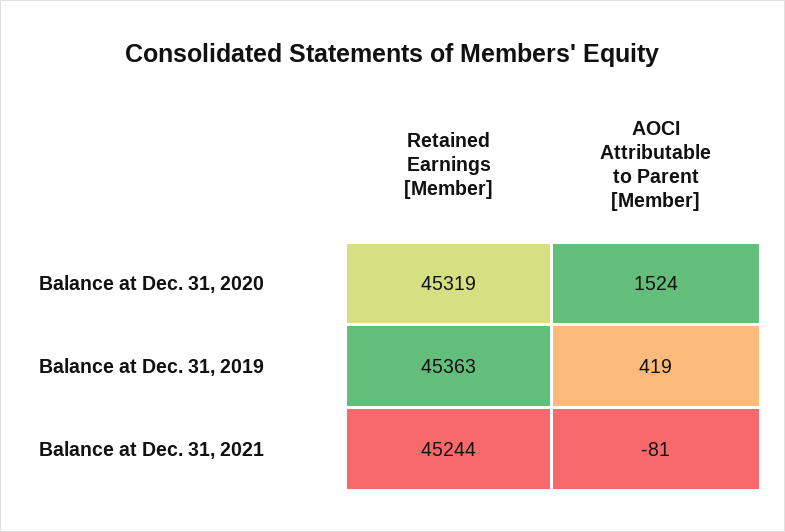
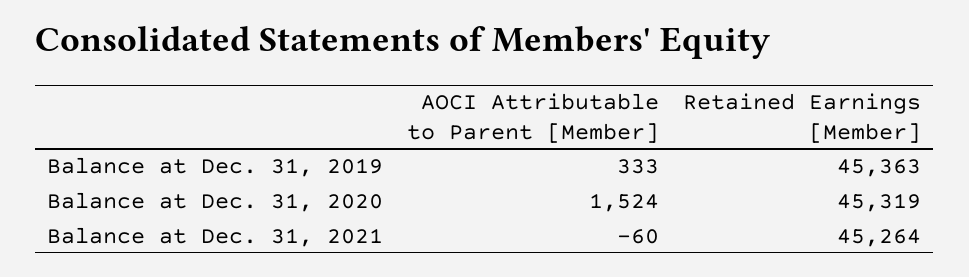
  {
    "Retained Earnings [Member]": {
      "Balance at Dec. 31, 2020": 45319,
      "Balance at Dec. 31, 2019": 45363,
-     "Balance at Dec. 31, 2021": 45244
+     "Balance at Dec. 31, 2021": 45264
    },
    "AOCI Attributable to Parent [Member]": {
      "Balance at Dec. 31, 2020": 1524,
-     "Balance at Dec. 31, 2019": 419,
+     "Balance at Dec. 31, 2019": 333,
-     "Balance at Dec. 31, 2021": -81
+     "Balance at Dec. 31, 2021": -60
    }
  }

